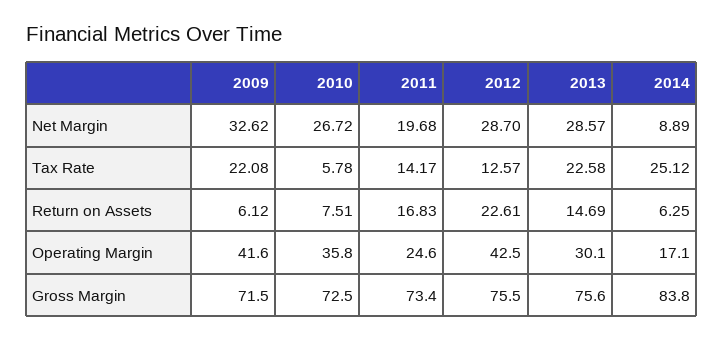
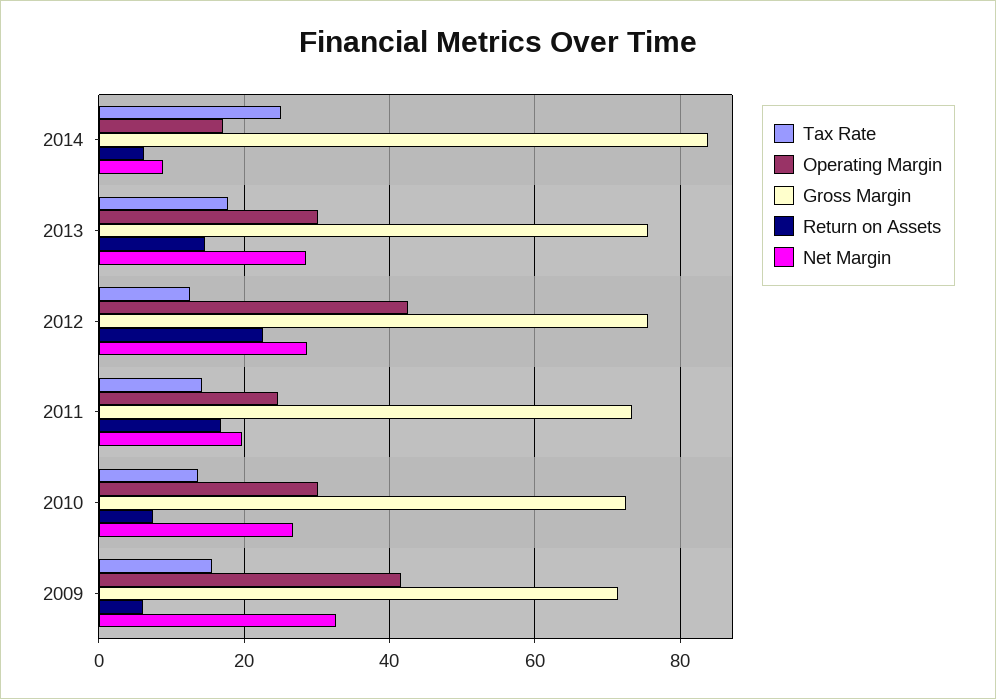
  {
    "Net Margin": {
      "2009": 32.62,
      "2010": 26.72,
      "2011": 19.68,
      "2012": 28.7,
      "2013": 28.57,
      "2014": 8.89
    },
    "Tax Rate": {
-     "2009": 22.08,
+     "2009": 16,
-     "2010": 5.78,
+     "2010": 14,
      "2011": 14.17,
      "2012": 12.57,
-     "2013": 22.58,
+     "2013": 18,
      "2014": 25.12
    },
    "Return on Assets": {
      "2009": 6.12,
      "2010": 7.51,
      "2011": 16.83,
      "2012": 22.61,
      "2013": 14.69,
      "2014": 6.25
    },
    "Operating Margin": {
      "2009": 41.6,
-     "2010": 35.8,
+     "2010": 30,
      "2011": 24.6,
      "2012": 42.5,
      "2013": 30.1,
      "2014": 17.1
    },
    "Gross Margin": {
      "2009": 71.5,
      "2010": 72.5,
      "2011": 73.4,
      "2012": 75.5,
      "2013": 75.6,
      "2014": 83.8
    }
  }

